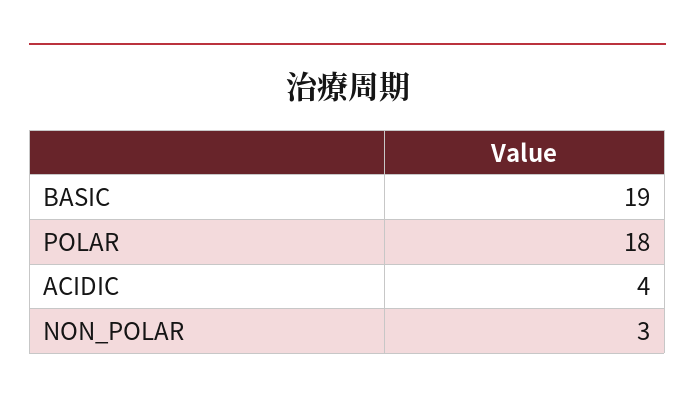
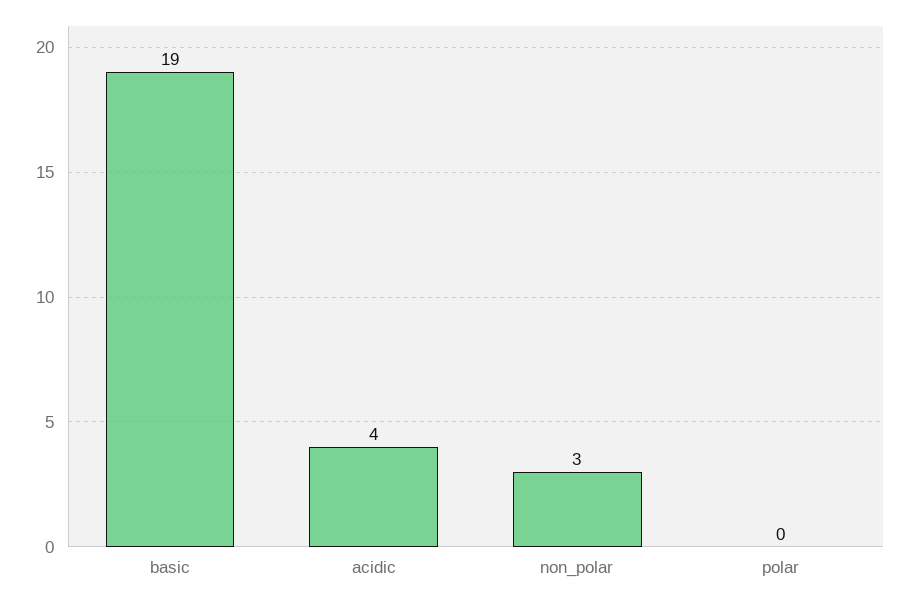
  {
    "BASIC": 19,
-   "POLAR": 18,
+   "POLAR": 0,
    "ACIDIC": 4,
    "NON_POLAR": 3
  }

